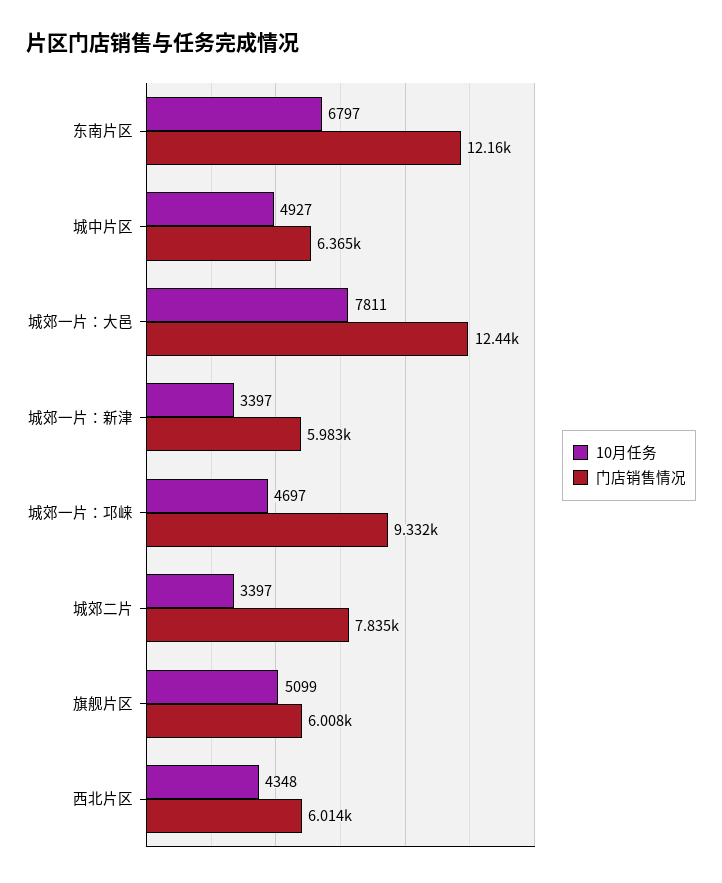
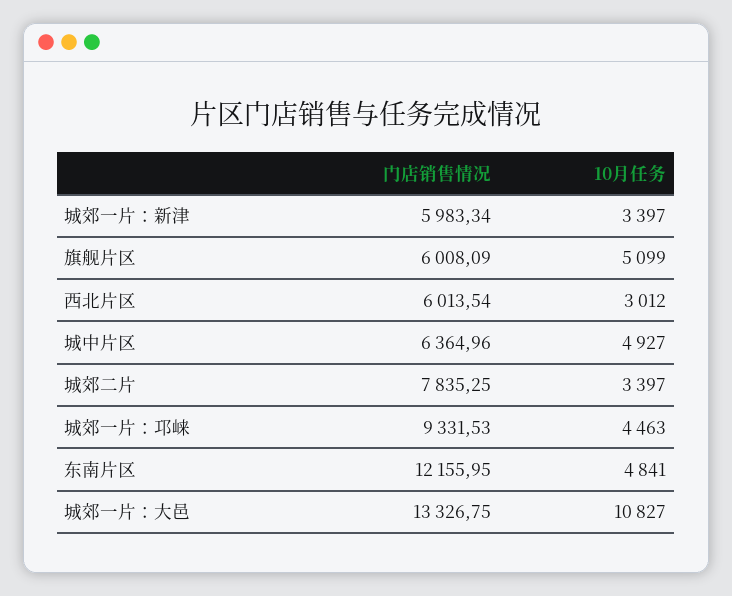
  {
    "10月任务": {
-     "东南片区": 6797,
+     "东南片区": 4841,
      "城中片区": 4927,
-     "城郊一片：大邑": 7811,
+     "城郊一片：大邑": 10827,
      "城郊一片：新津": 3397,
-     "城郊一片：邛崃": 4697,
+     "城郊一片：邛崃": 4463,
      "城郊二片": 3397,
      "旗舰片区": 5099,
-     "西北片区": 4348
+     "西北片区": 3012
    },
    "门店销售情况": {
      "东南片区": 12155.95,
      "城中片区": 6364.96,
-     "城郊一片：大邑": 12440,
+     "城郊一片：大邑": 13326.75,
      "城郊一片：新津": 5983.34,
      "城郊一片：邛崃": 9331.53,
      "城郊二片": 7835.25,
      "旗舰片区": 6008.09,
      "西北片区": 6013.54
    }
  }

